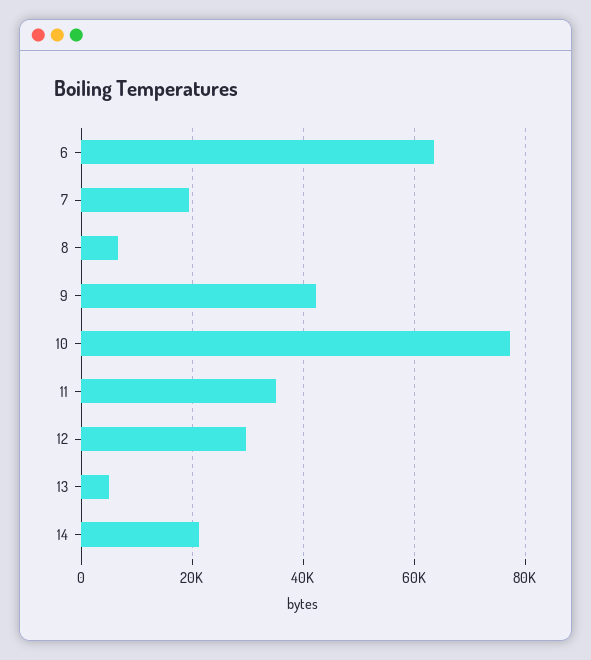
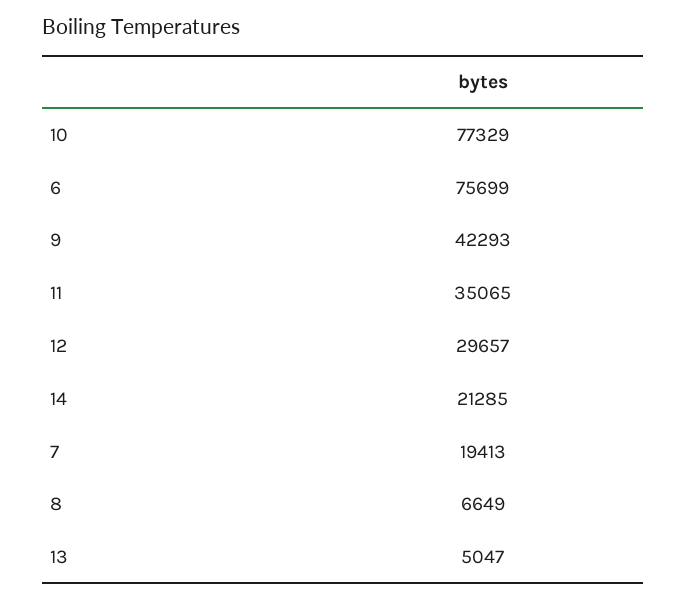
  {
-   "6": 64000,
+   "6": 75699,
    "7": 19413,
    "8": 6649,
    "9": 42293,
    "10": 77329,
    "11": 35065,
    "12": 29657,
    "13": 5047,
    "14": 21285
  }

